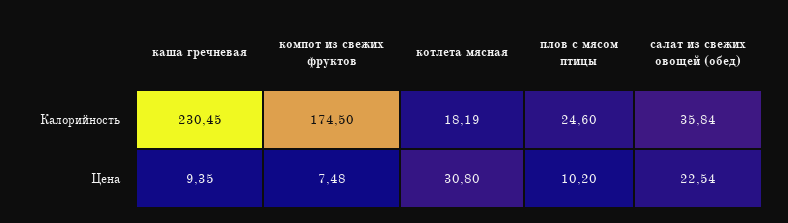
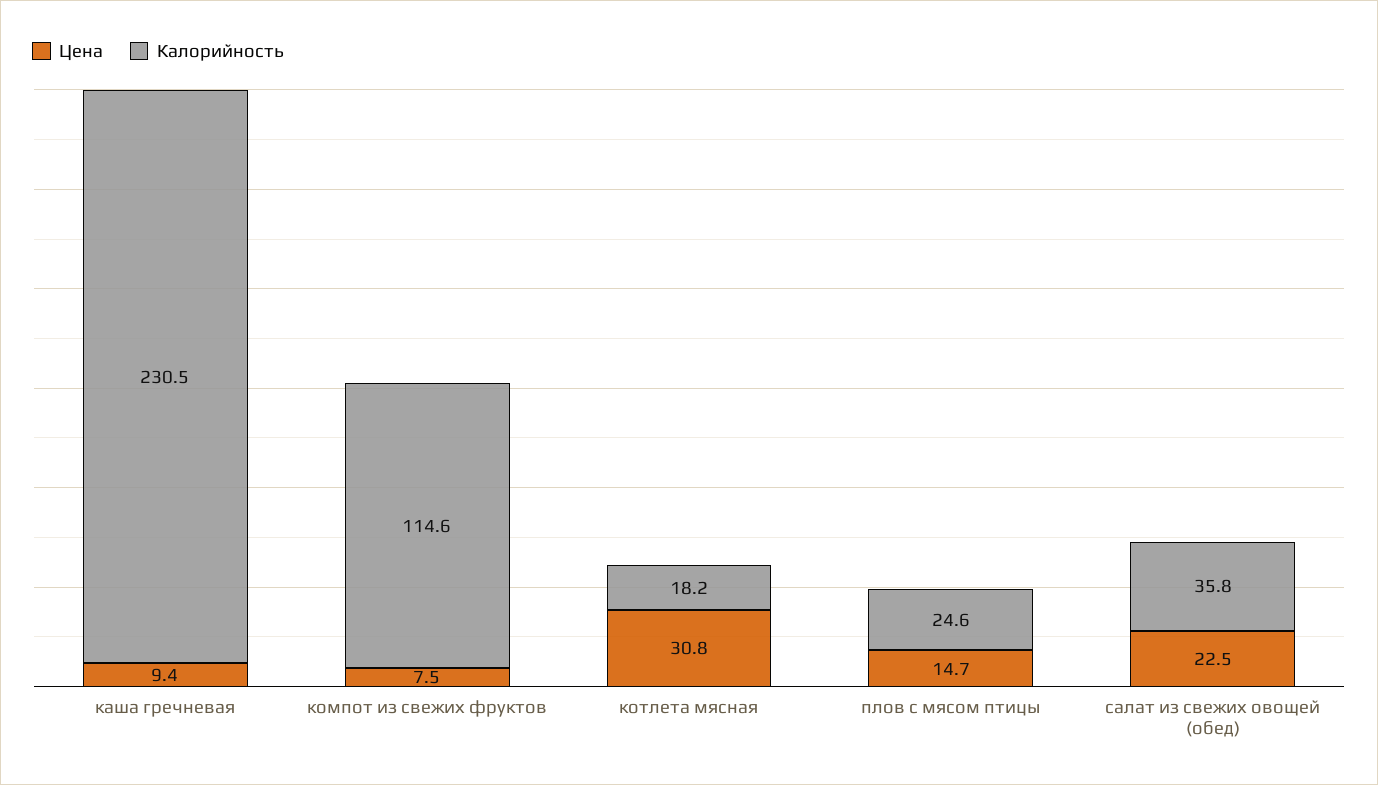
  {
    "Калорийность": {
      "каша гречневая": 230.45,
-     "компот из свежих фруктов": 174.5,
+     "компот из свежих фруктов": 114.6,
      "котлета мясная": 18.19,
      "плов с мясом птицы": 24.6,
      "салат из свежих овощей (обед)": 35.84
    },
    "Цена": {
      "каша гречневая": 9.35,
      "компот из свежих фруктов": 7.48,
      "котлета мясная": 30.8,
-     "плов с мясом птицы": 10.2,
+     "плов с мясом птицы": 14.7,
      "салат из свежих овощей (обед)": 22.54
    }
  }

